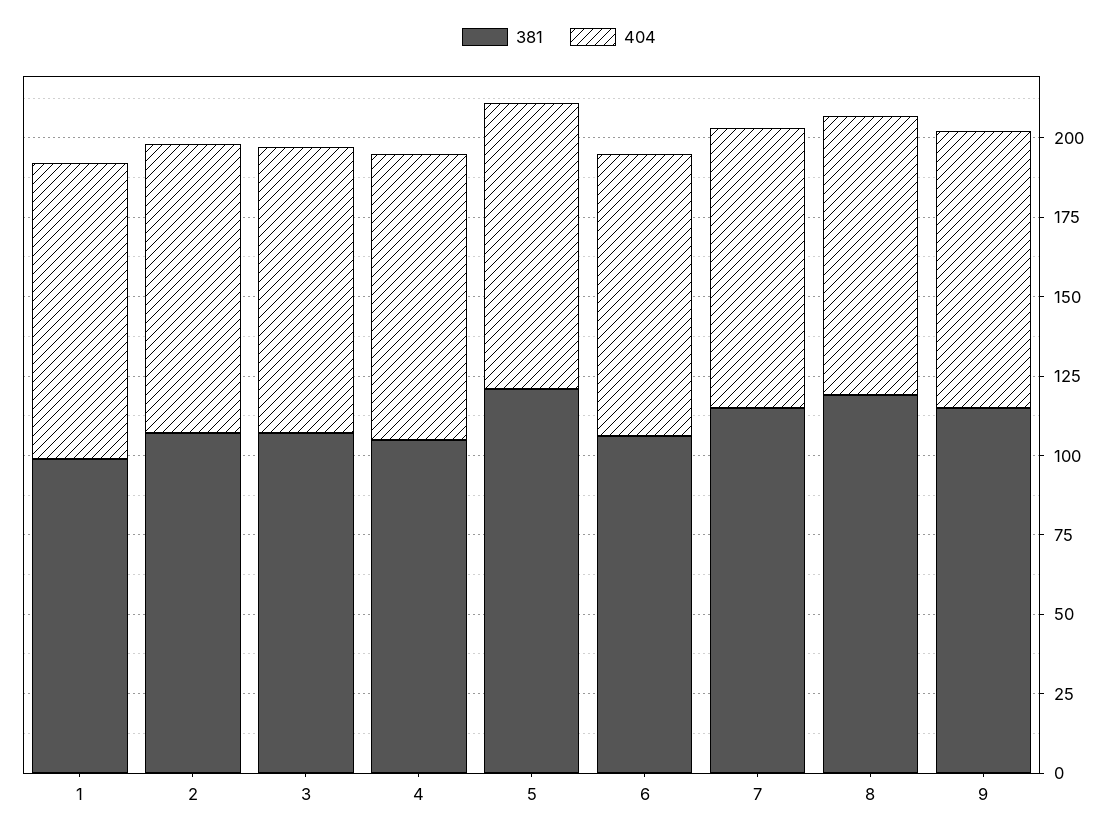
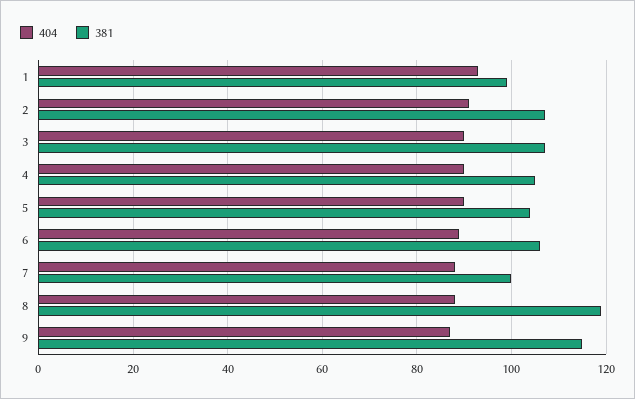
  {
    "381": {
      "1": 100,
      "2": 105,
      "3": 105,
      "4": 105,
-     "5": 120,
+     "5": 105,
      "6": 105,
-     "7": 115,
+     "7": 100,
      "8": 120,
      "9": 115
    },
    "404": {
      "1": 95,
      "2": 90,
      "3": 90,
      "4": 90,
      "5": 90,
      "6": 90,
      "7": 90,
      "8": 90,
      "9": 85
    }
  }

